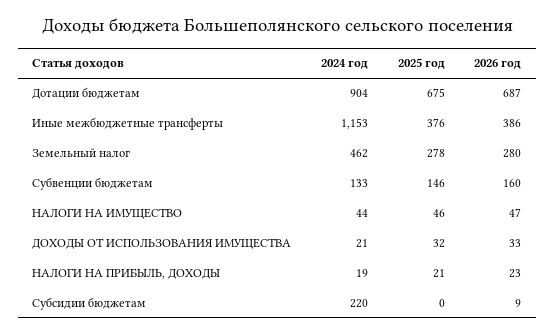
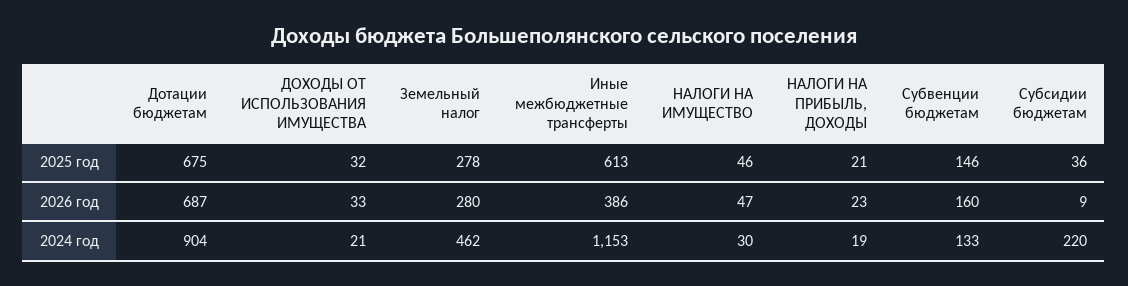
  {
    "2024 год": {
      "Дотации бюджетам": 904,
      "Иные межбюджетные трансферты": 1153,
      "Земельный налог": 462,
      "Субвенции бюджетам": 133,
-     "НАЛОГИ НА ИМУЩЕСТВО": 44,
+     "НАЛОГИ НА ИМУЩЕСТВО": 30,
      "ДОХОДЫ ОТ ИСПОЛЬЗОВАНИЯ ИМУЩЕСТВА": 21,
      "НАЛОГИ НА ПРИБЫЛЬ, ДОХОДЫ": 19,
      "Субсидии бюджетам": 220
    },
    "2025 год": {
      "Дотации бюджетам": 675,
-     "Иные межбюджетные трансферты": 376,
+     "Иные межбюджетные трансферты": 613,
      "Земельный налог": 278,
      "Субвенции бюджетам": 146,
      "НАЛОГИ НА ИМУЩЕСТВО": 46,
      "ДОХОДЫ ОТ ИСПОЛЬЗОВАНИЯ ИМУЩЕСТВА": 32,
      "НАЛОГИ НА ПРИБЫЛЬ, ДОХОДЫ": 21,
-     "Субсидии бюджетам": 0
+     "Субсидии бюджетам": 36
    },
    "2026 год": {
      "Дотации бюджетам": 687,
      "Иные межбюджетные трансферты": 386,
      "Земельный налог": 280,
      "Субвенции бюджетам": 160,
      "НАЛОГИ НА ИМУЩЕСТВО": 47,
      "ДОХОДЫ ОТ ИСПОЛЬЗОВАНИЯ ИМУЩЕСТВА": 33,
      "НАЛОГИ НА ПРИБЫЛЬ, ДОХОДЫ": 23,
      "Субсидии бюджетам": 9
    }
  }

